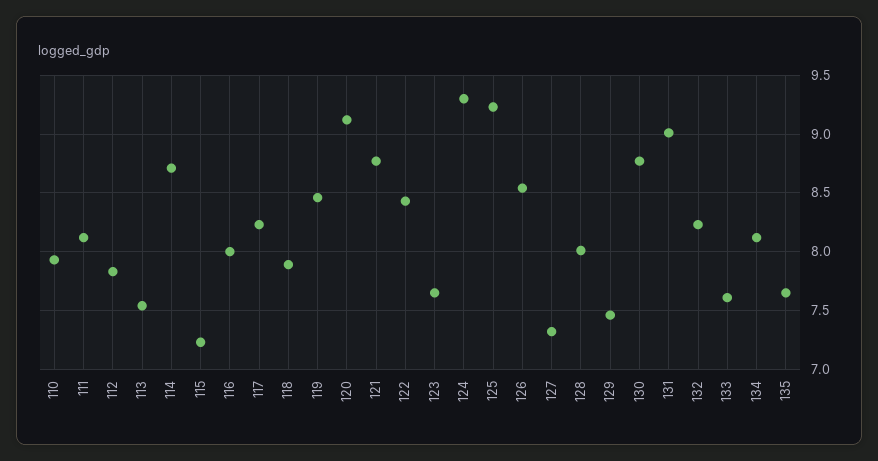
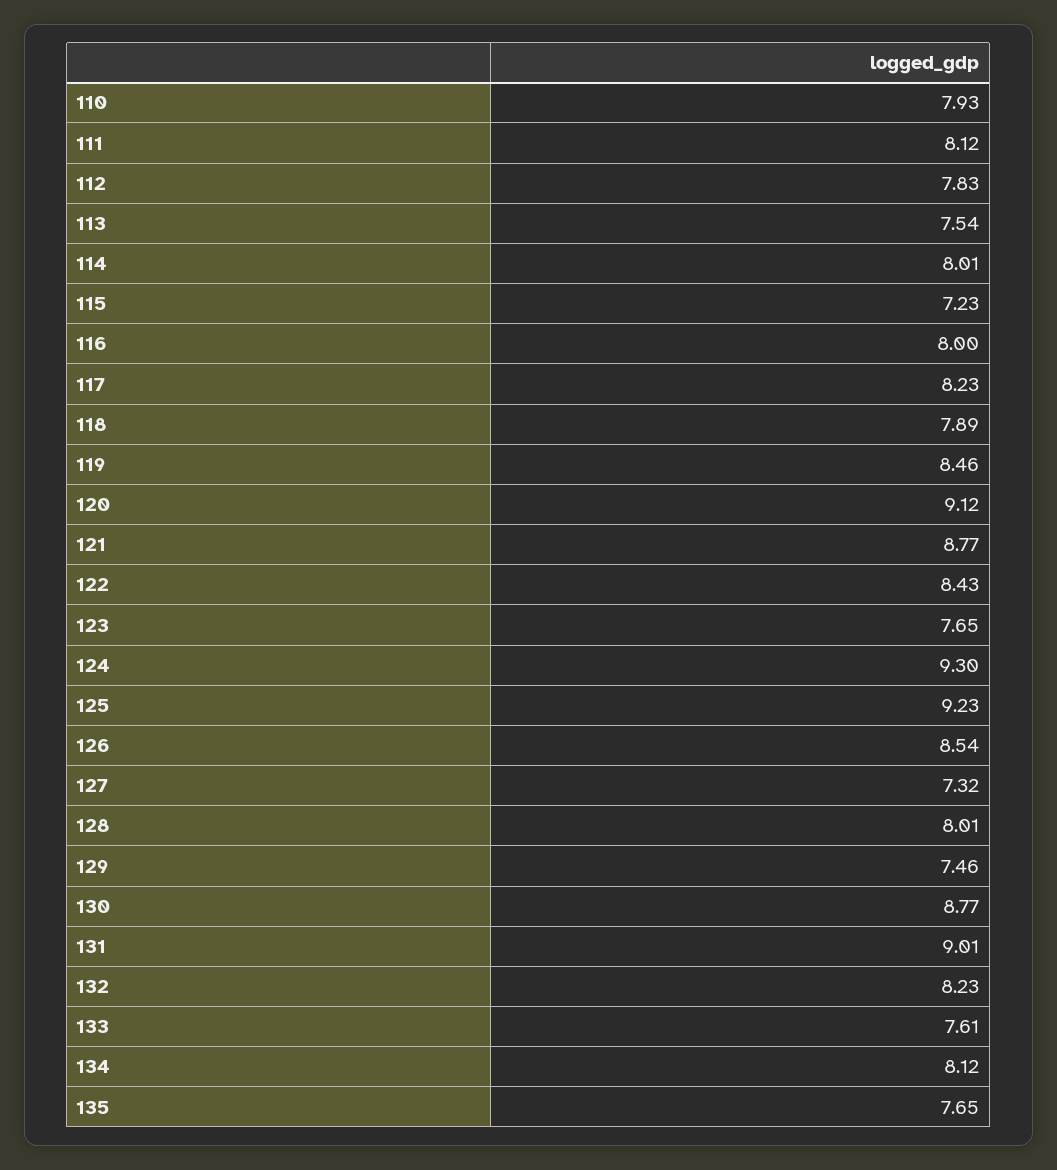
  {
    "110": 7.93,
    "111": 8.12,
    "112": 7.83,
    "113": 7.54,
-   "114": 8.7,
+   "114": 8.01,
    "115": 7.23,
    "116": 8,
    "117": 8.23,
    "118": 7.89,
    "119": 8.46,
    "120": 9.12,
    "121": 8.77,
    "122": 8.43,
    "123": 7.65,
    "124": 9.3,
    "125": 9.23,
    "126": 8.54,
    "127": 7.32,
    "128": 8.01,
    "129": 7.46,
    "130": 8.77,
    "131": 9.01,
    "132": 8.23,
    "133": 7.61,
    "134": 8.12,
    "135": 7.65
  }

